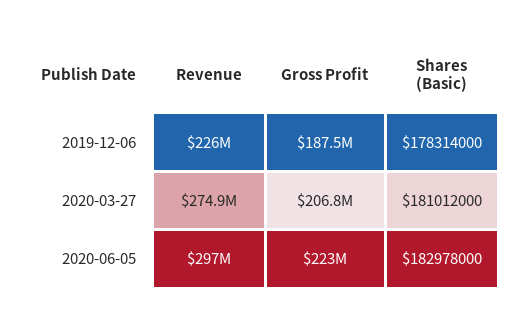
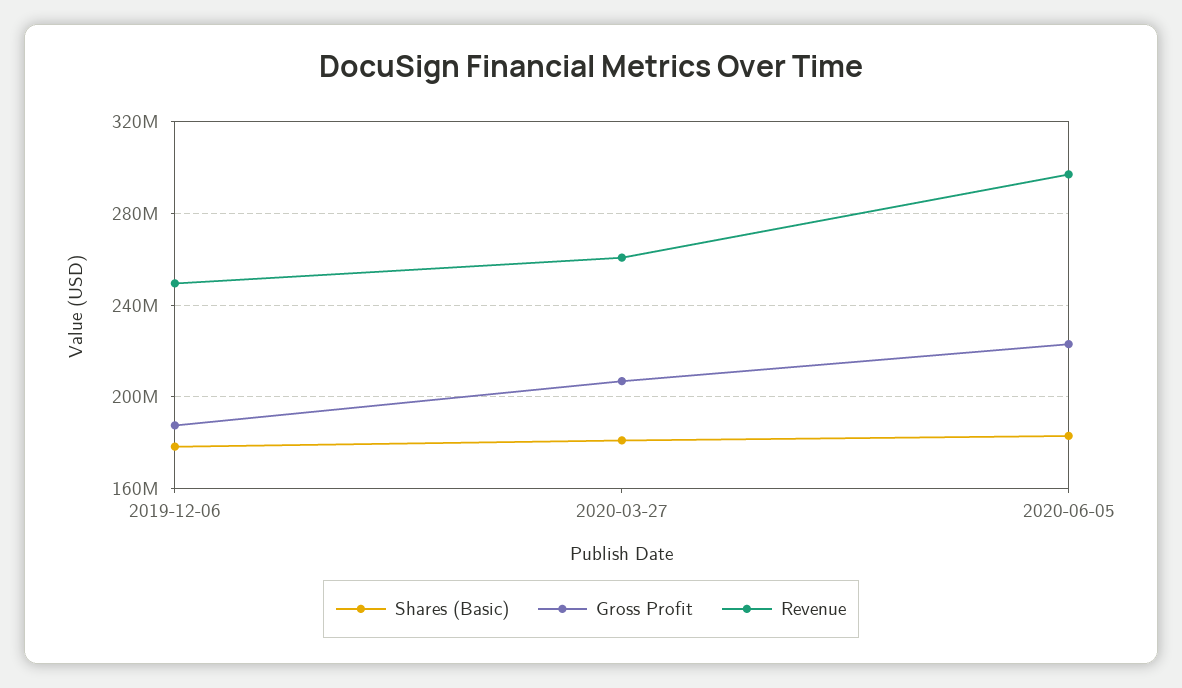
  {
    "Revenue": {
-     "2019-12-06": 226000000,
+     "2019-12-06": 250000000,
-     "2020-03-27": 274900000,
+     "2020-03-27": 260000000,
      "2020-06-05": 297000000
    },
    "Gross Profit": {
      "2019-12-06": 187500000,
      "2020-03-27": 206800000,
      "2020-06-05": 223000000
    },
    "Shares (Basic)": {
      "2019-12-06": 178314000,
      "2020-03-27": 181012000,
      "2020-06-05": 182978000
    }
  }

